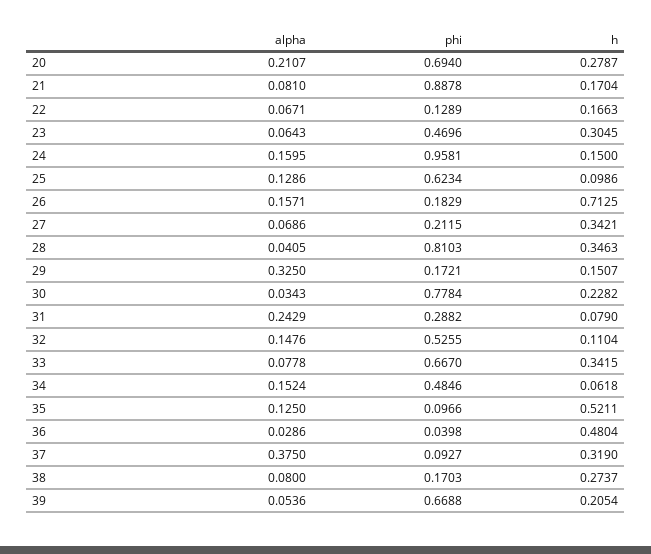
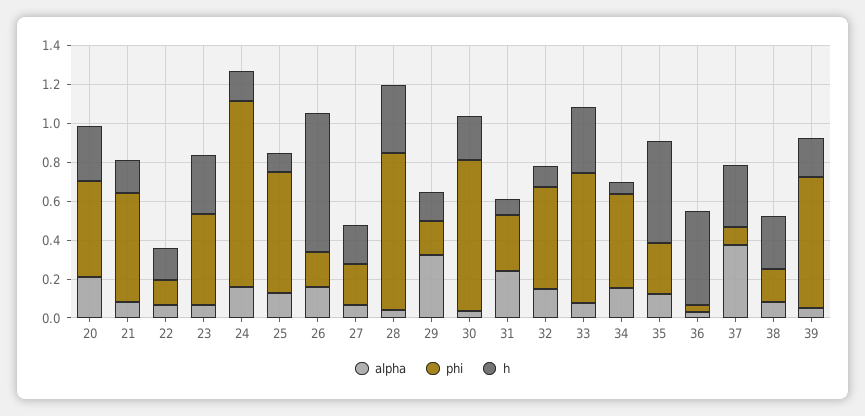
  {
    "alpha": {
      "20": 0.2107,
      "21": 0.081,
      "22": 0.0671,
      "23": 0.0643,
      "24": 0.1595,
      "25": 0.1286,
      "26": 0.1571,
      "27": 0.0686,
      "28": 0.0405,
      "29": 0.325,
      "30": 0.0343,
      "31": 0.2429,
      "32": 0.1476,
      "33": 0.0778,
      "34": 0.1524,
      "35": 0.125,
      "36": 0.0286,
      "37": 0.375,
      "38": 0.08,
      "39": 0.0536
    },
    "phi": {
-     "20": 0.694,
+     "20": 0.5,
-     "21": 0.8878,
+     "21": 0.55,
      "22": 0.1289,
      "23": 0.4696,
      "24": 0.9581,
      "25": 0.6234,
      "26": 0.1829,
      "27": 0.2115,
      "28": 0.8103,
      "29": 0.1721,
      "30": 0.7784,
      "31": 0.2882,
      "32": 0.5255,
      "33": 0.667,
      "34": 0.4846,
-     "35": 0.0966,
+     "35": 0.25,
      "36": 0.0398,
      "37": 0.0927,
      "38": 0.1703,
      "39": 0.6688
    },
    "h": {
      "20": 0.2787,
      "21": 0.1704,
      "22": 0.1663,
      "23": 0.3045,
      "24": 0.15,
      "25": 0.0986,
      "26": 0.7125,
-     "27": 0.3421,
+     "27": 0.2,
      "28": 0.3463,
      "29": 0.1507,
      "30": 0.2282,
      "31": 0.079,
      "32": 0.1104,
      "33": 0.3415,
      "34": 0.0618,
      "35": 0.5211,
      "36": 0.4804,
      "37": 0.319,
      "38": 0.2737,
      "39": 0.2054
    }
  }

